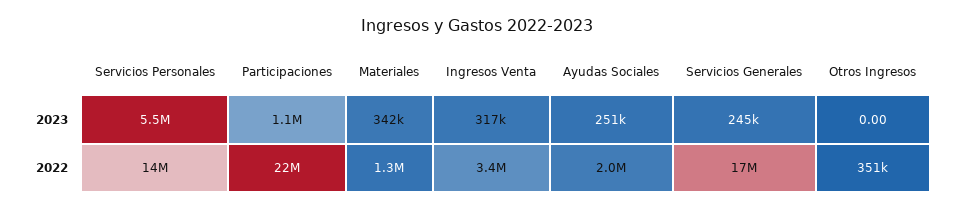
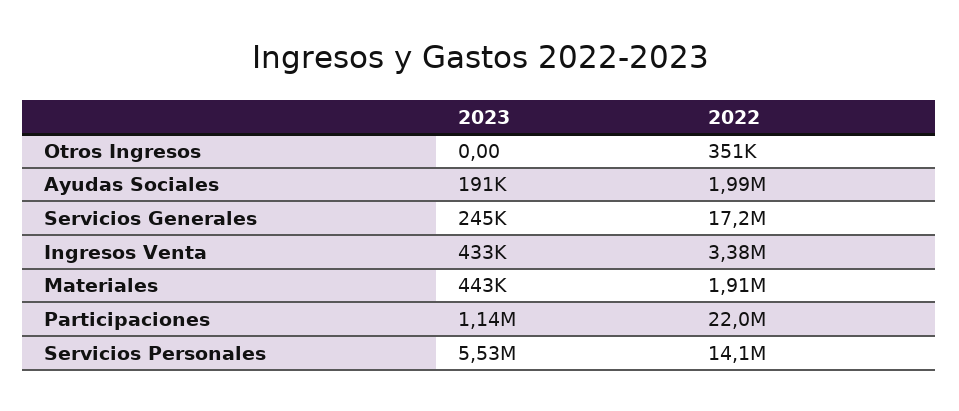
  {
    "Servicios Personales": {
      "2023": 5530000,
      "2022": 14100000
    },
    "Participaciones": {
      "2023": 1140000,
      "2022": 22000000
    },
    "Materiales": {
-     "2023": 342000,
+     "2023": 443000,
-     "2022": 1300000
+     "2022": 1910000
    },
    "Ingresos Venta": {
-     "2023": 317000,
+     "2023": 433000,
      "2022": 3380000
    },
    "Ayudas Sociales": {
-     "2023": 251000,
+     "2023": 191000,
      "2022": 1990000
    },
    "Servicios Generales": {
      "2023": 245000,
      "2022": 17200000
    },
    "Otros Ingresos": {
      "2023": 0,
      "2022": 351000
    }
  }

